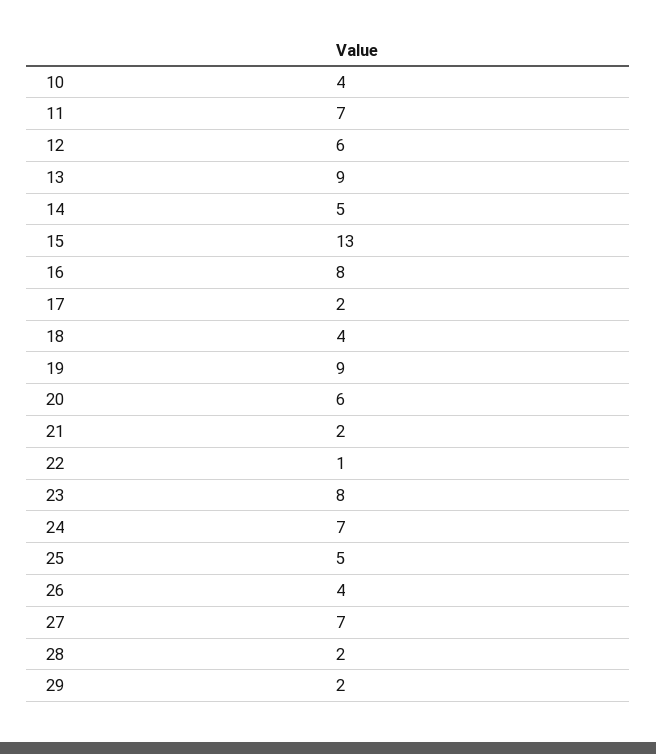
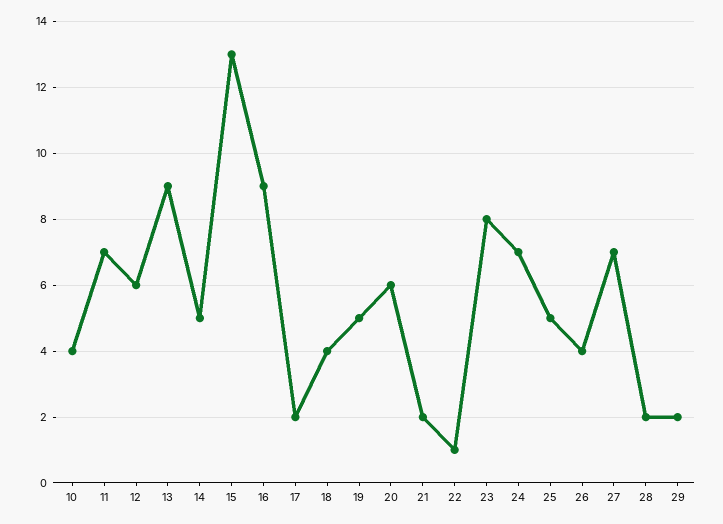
  {
    "10": 4,
    "11": 7,
    "12": 6,
    "13": 9,
    "14": 5,
    "15": 13,
-   "16": 8,
+   "16": 9,
    "17": 2,
    "18": 4,
-   "19": 9,
+   "19": 5,
    "20": 6,
    "21": 2,
    "22": 1,
    "23": 8,
    "24": 7,
    "25": 5,
    "26": 4,
    "27": 7,
    "28": 2,
    "29": 2
  }

